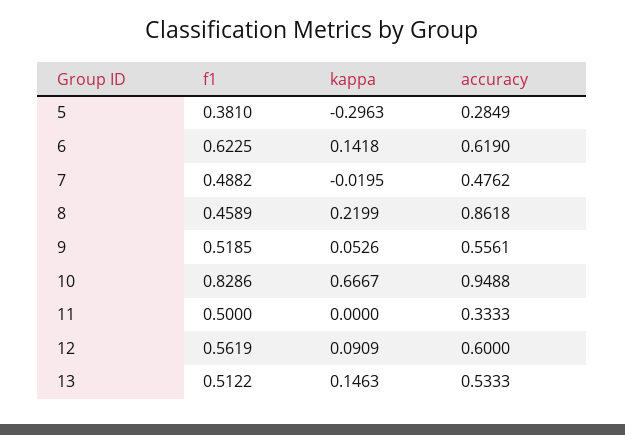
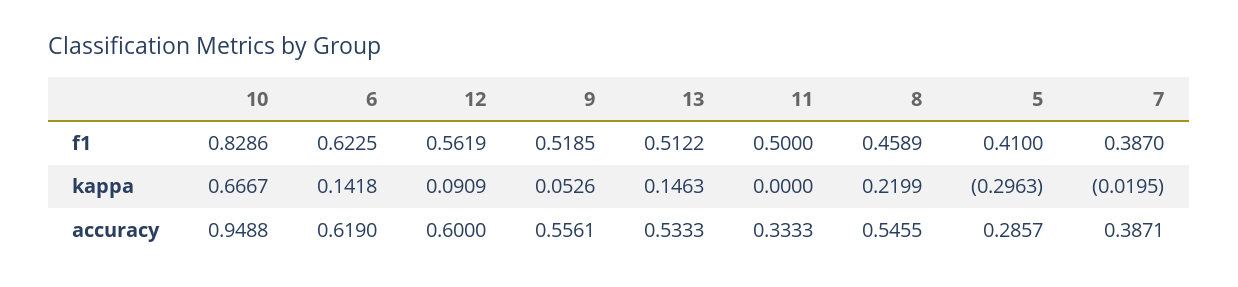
  {
    "f1": {
-     "5": 0.381,
+     "5": 0.41,
      "6": 0.6225,
-     "7": 0.4882,
+     "7": 0.387,
      "8": 0.4589,
      "9": 0.5185,
      "10": 0.8286,
      "11": 0.5,
      "12": 0.5619,
      "13": 0.5122
    },
    "kappa": {
      "5": -0.2963,
      "6": 0.1418,
      "7": -0.0195,
      "8": 0.2199,
      "9": 0.0526,
      "10": 0.6667,
      "11": 0,
      "12": 0.0909,
      "13": 0.1463
    },
    "accuracy": {
-     "5": 0.2849,
+     "5": 0.2857,
      "6": 0.619,
-     "7": 0.4762,
+     "7": 0.3871,
-     "8": 0.8618,
+     "8": 0.5455,
      "9": 0.5561,
      "10": 0.9488,
      "11": 0.3333,
      "12": 0.6,
      "13": 0.5333
    }
  }

